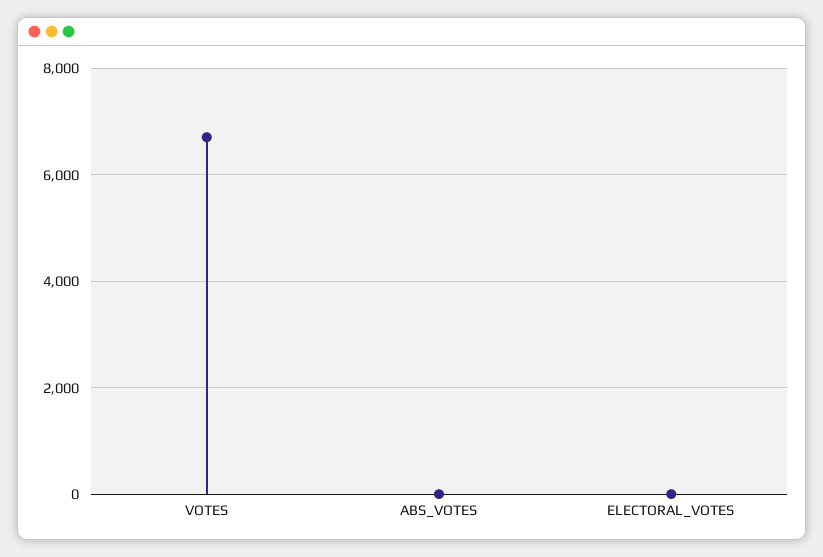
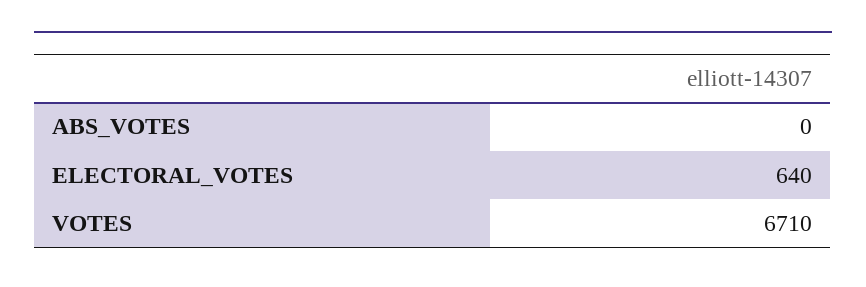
  {
    "VOTES": 6710,
    "ABS_VOTES": 0,
-   "ELECTORAL_VOTES": 0
+   "ELECTORAL_VOTES": 640
  }

